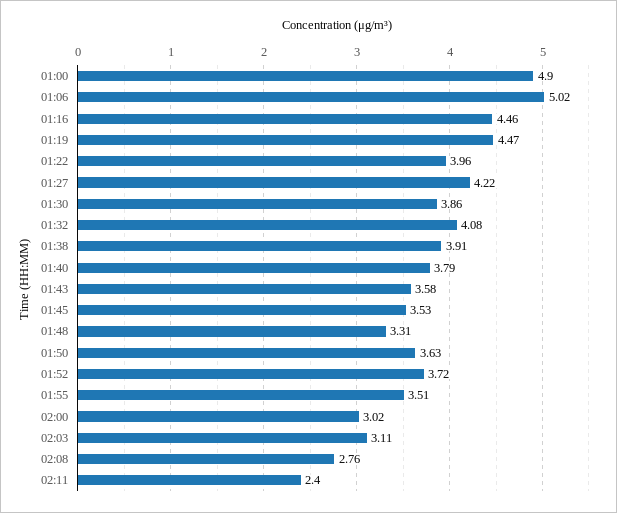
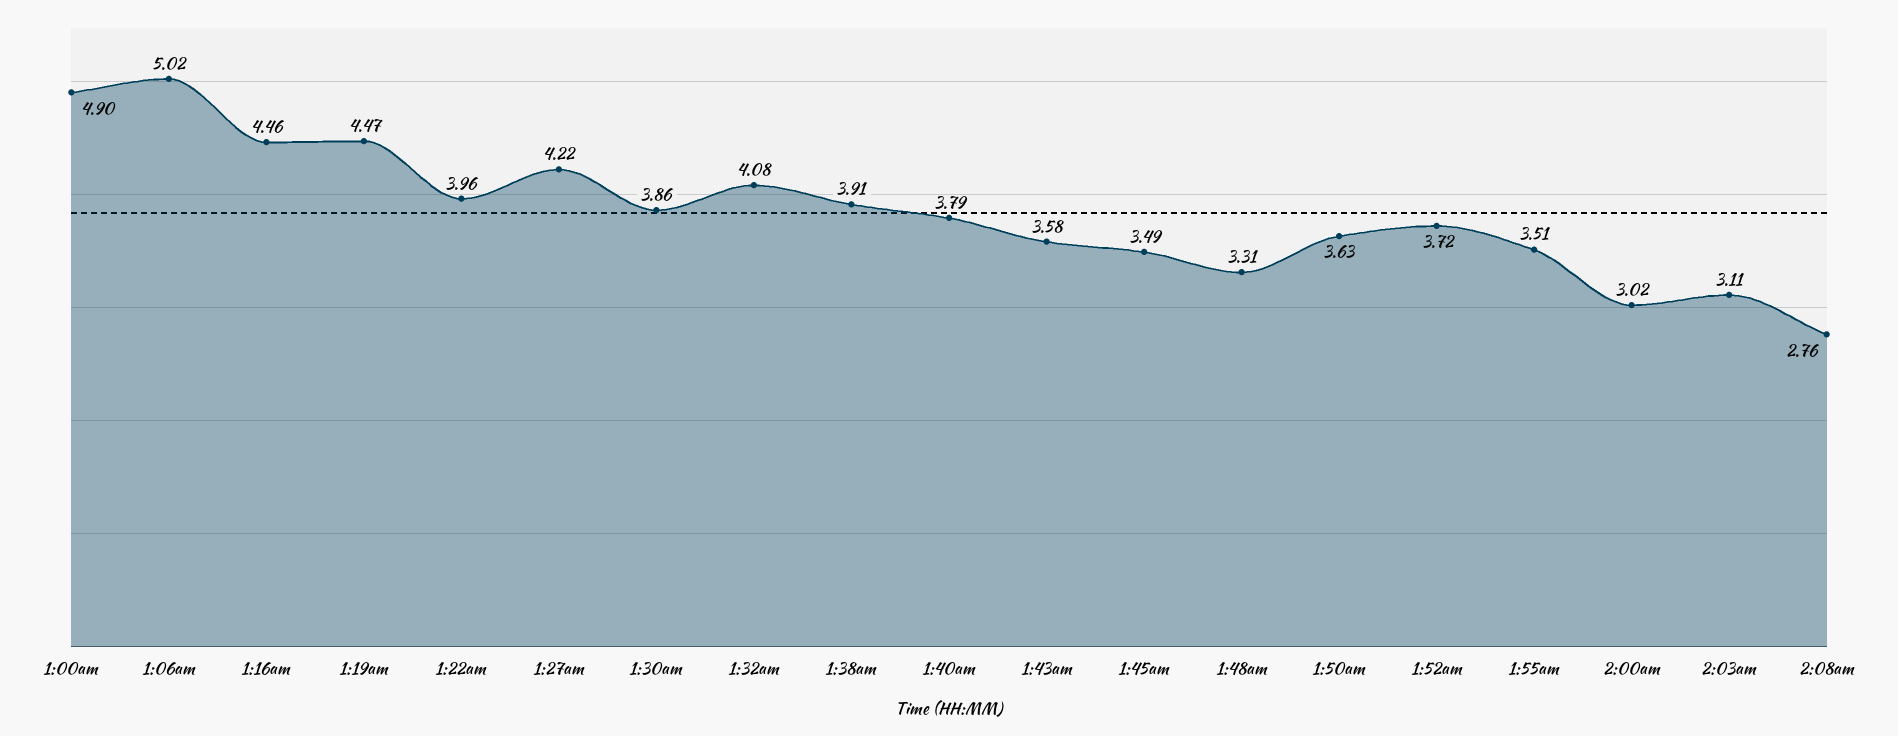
  {
    "01:00": 4.9,
    "01:06": 5.02,
    "01:16": 4.46,
    "01:19": 4.47,
    "01:22": 3.96,
    "01:27": 4.22,
    "01:30": 3.86,
    "01:32": 4.08,
    "01:38": 3.91,
    "01:40": 3.79,
    "01:43": 3.58,
-   "01:45": 3.53,
+   "01:45": 3.49,
    "01:48": 3.31,
    "01:50": 3.63,
    "01:52": 3.72,
    "01:55": 3.51,
    "02:00": 3.02,
    "02:03": 3.11,
-   "02:08": 2.76,
+   "02:08": 2.76
-   "02:11": 2.4
  }

